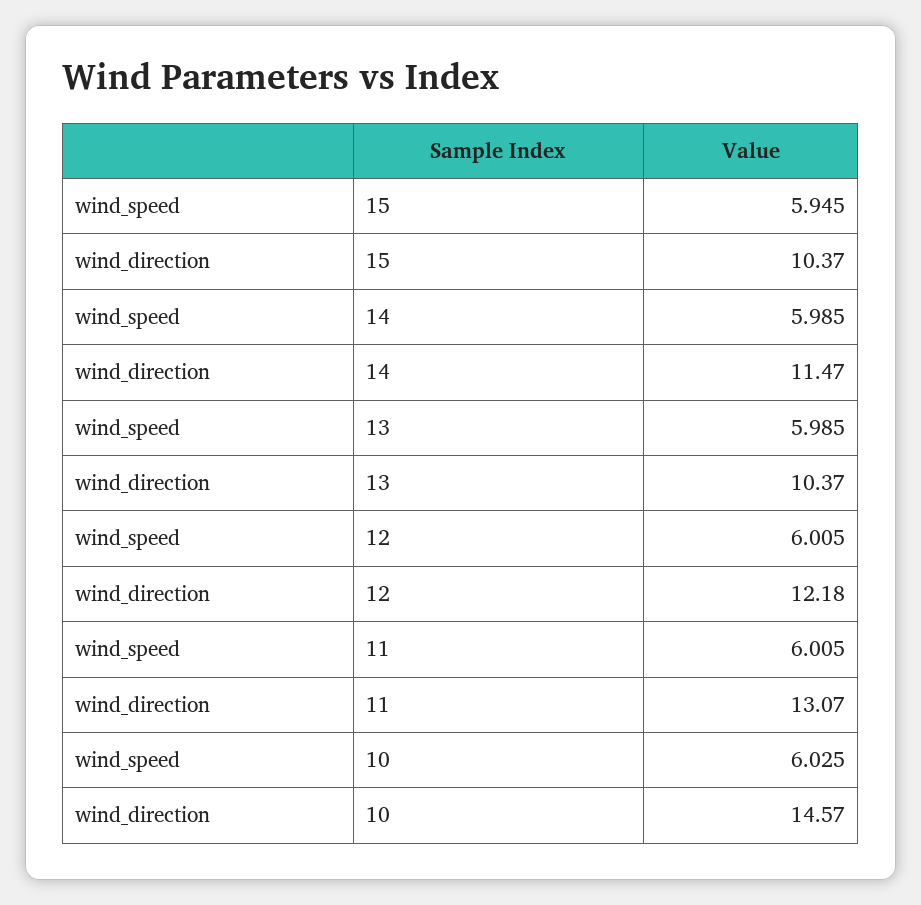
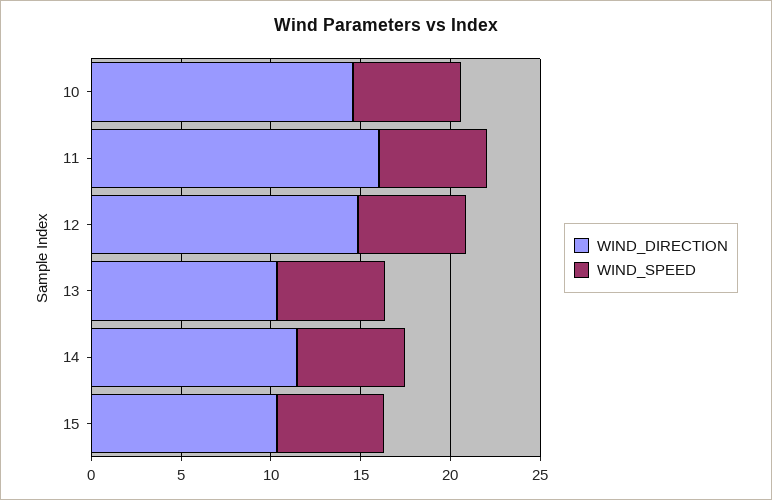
  {
    "wind_speed": {
      "15": 5.945,
      "14": 5.985,
      "13": 5.985,
      "12": 6.005,
      "11": 6.005,
      "10": 6.025
    },
    "wind_direction": {
      "15": 10.37,
      "14": 11.47,
      "13": 10.37,
-     "12": 12.18,
+     "12": 15,
-     "11": 13.07,
+     "11": 16,
      "10": 14.57
    }
  }

